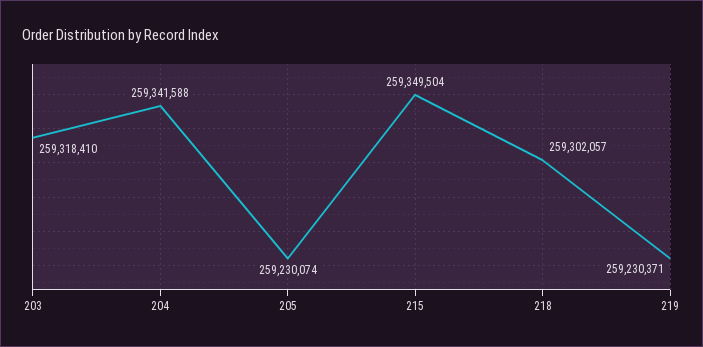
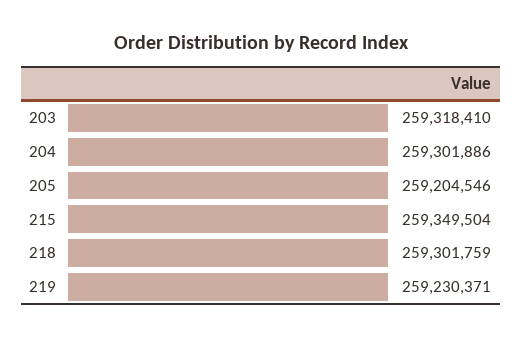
  {
    "203": 259318410,
-   "204": 259341588,
+   "204": 259301886,
-   "205": 259230074,
+   "205": 259204546,
    "215": 259349504,
-   "218": 259302057,
+   "218": 259301759,
    "219": 259230371
  }

